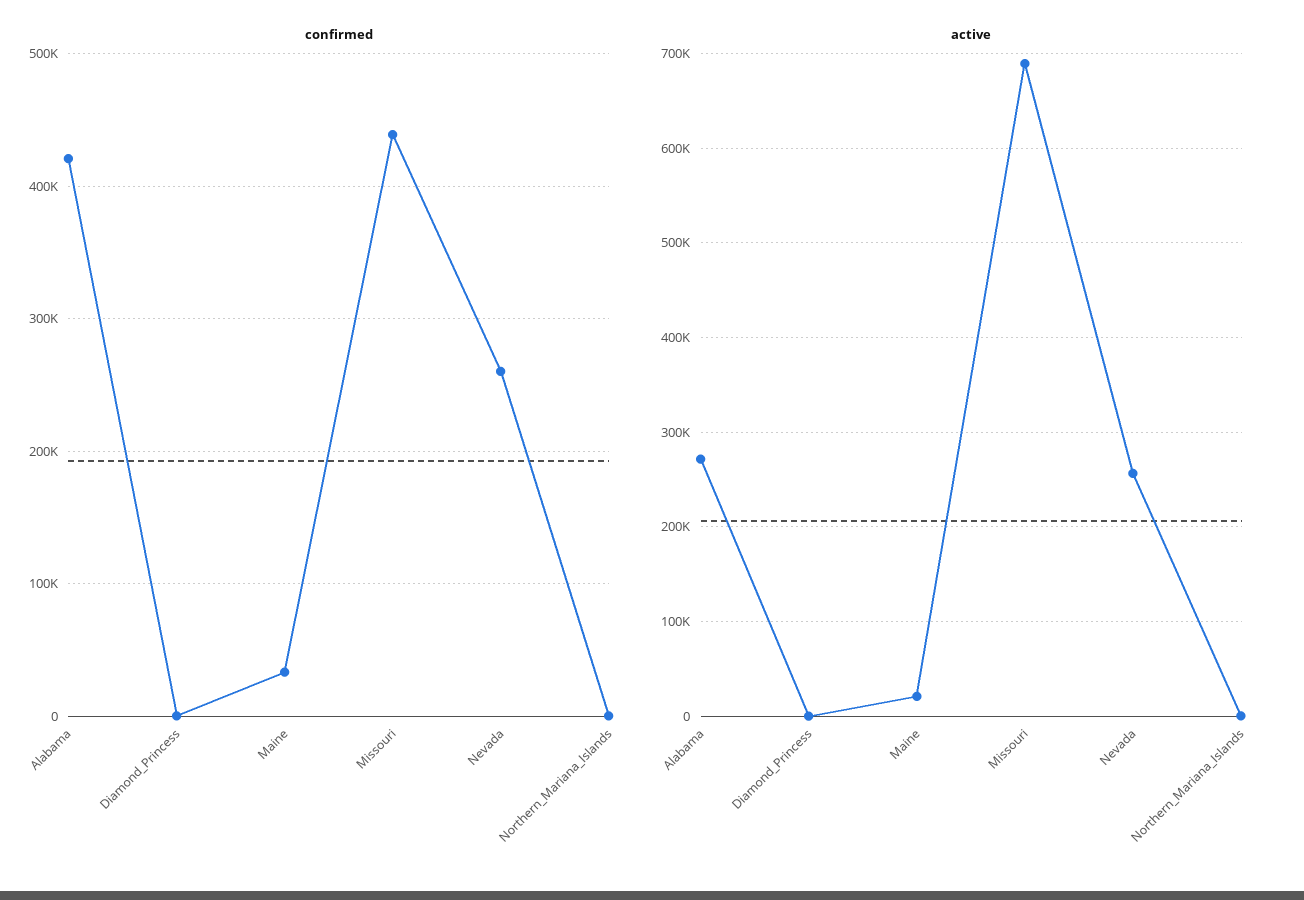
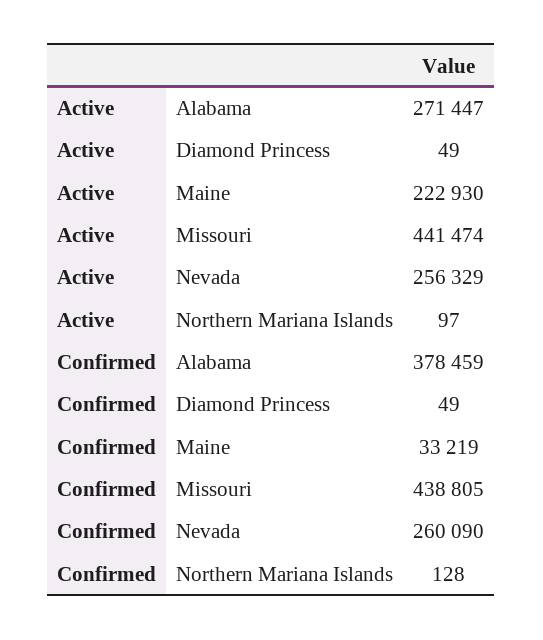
  {
    "confirmed": {
-     "Alabama": 420000,
+     "Alabama": 378459,
      "Diamond_Princess": 49,
      "Maine": 33219,
      "Missouri": 438805,
      "Nevada": 260090,
      "Northern_Mariana_Islands": 128
    },
    "active": {
      "Alabama": 271447,
      "Diamond_Princess": 49,
-     "Maine": 20000,
+     "Maine": 222930,
-     "Missouri": 690000,
+     "Missouri": 441474,
      "Nevada": 256329,
      "Northern_Mariana_Islands": 97
    }
  }

